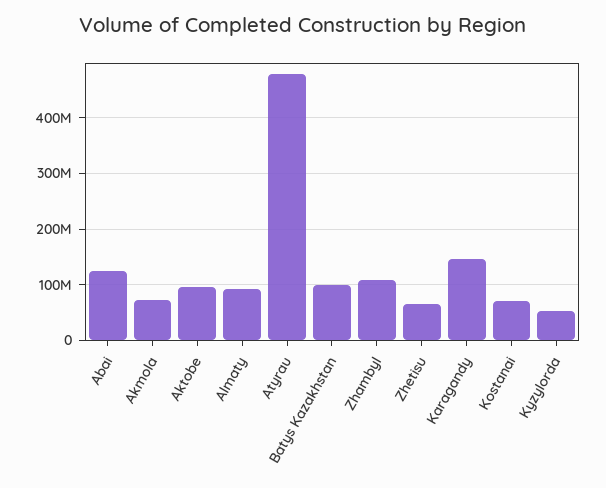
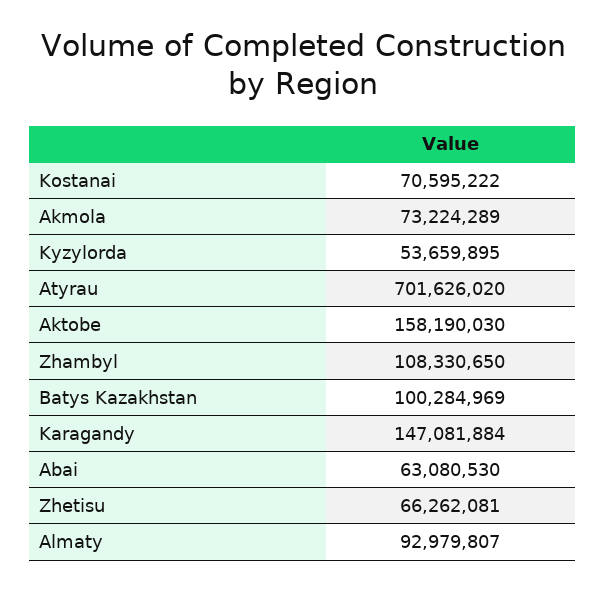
  {
-   "Abai": 120000000,
+   "Abai": 63080530,
    "Akmola": 73224289,
-   "Aktobe": 100000000,
+   "Aktobe": 158190030,
    "Almaty": 92979807,
-   "Atyrau": 480000000,
+   "Atyrau": 701626020,
    "Batys Kazakhstan": 100284969,
    "Zhambyl": 108330650,
    "Zhetisu": 66262081,
    "Karagandy": 147081884,
    "Kostanai": 70595222,
    "Kyzylorda": 53659895
  }

